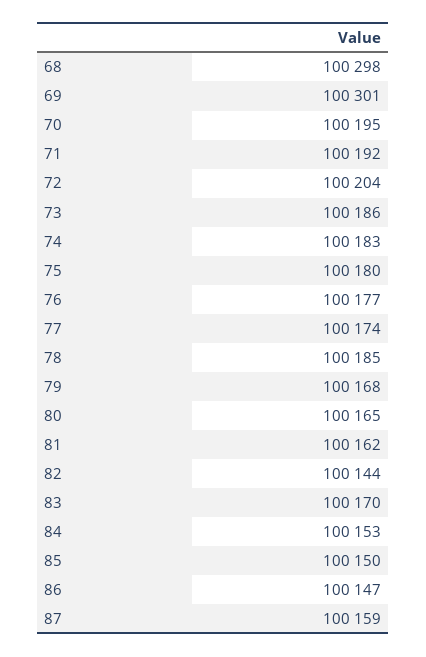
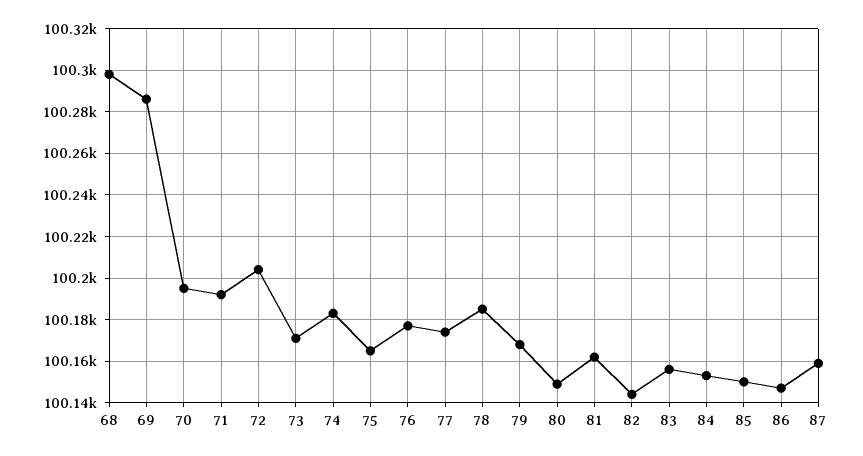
  {
    "68": 100298,
-   "69": 100301,
+   "69": 100285,
    "70": 100195,
    "71": 100192,
    "72": 100204,
-   "73": 100186,
+   "73": 100170,
    "74": 100183,
-   "75": 100180,
+   "75": 100165,
    "76": 100177,
    "77": 100174,
    "78": 100185,
    "79": 100168,
-   "80": 100165,
+   "80": 100150,
    "81": 100162,
    "82": 100144,
-   "83": 100170,
+   "83": 100155,
    "84": 100153,
    "85": 100150,
    "86": 100147,
    "87": 100159
  }

